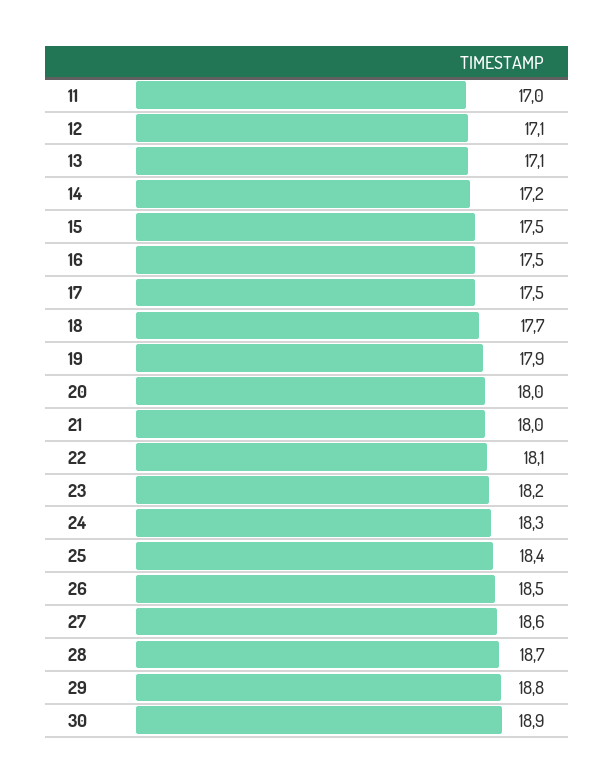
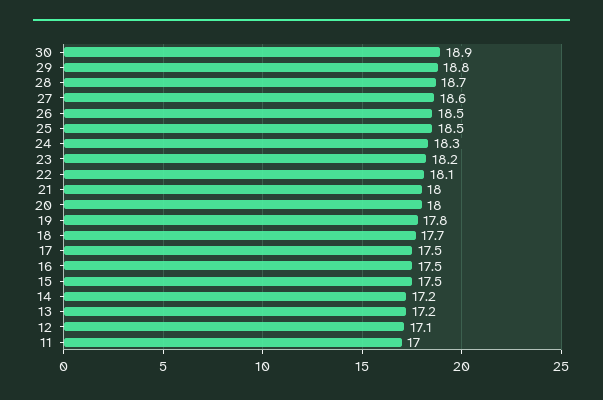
  {
    "11": 17,
    "12": 17.1,
-   "13": 17.1,
+   "13": 17.2,
    "14": 17.2,
    "15": 17.5,
    "16": 17.5,
    "17": 17.5,
    "18": 17.7,
-   "19": 17.9,
+   "19": 17.8,
    "20": 18,
    "21": 18,
    "22": 18.1,
    "23": 18.2,
    "24": 18.3,
-   "25": 18.4,
+   "25": 18.5,
    "26": 18.5,
    "27": 18.6,
    "28": 18.7,
    "29": 18.8,
    "30": 18.9
  }

